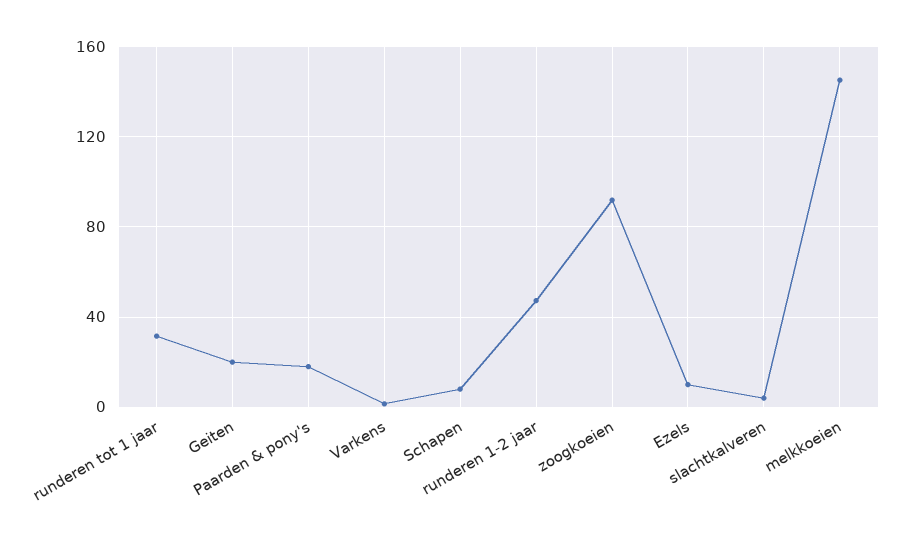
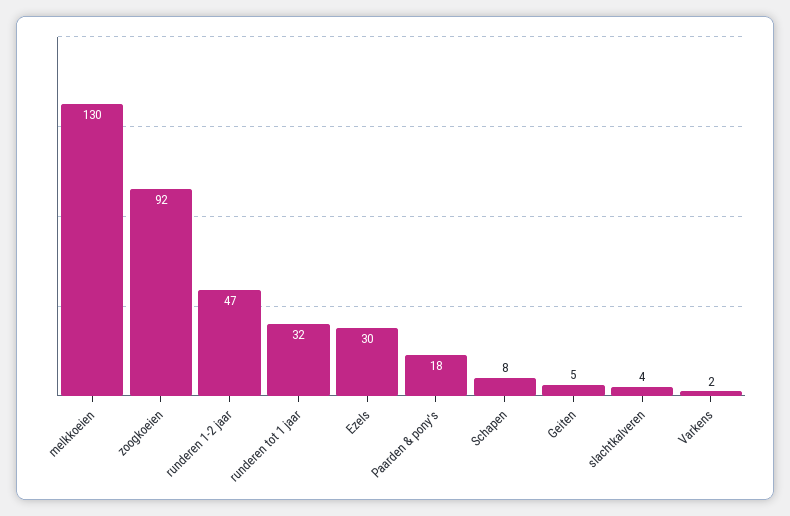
  {
    "runderen tot 1 jaar": 32,
-   "Geiten": 20,
+   "Geiten": 5,
    "Paarden & pony's": 18,
    "Varkens": 2,
    "Schapen": 8,
    "runderen 1-2 jaar": 47,
    "zoogkoeien": 92,
-   "Ezels": 10,
+   "Ezels": 30,
    "slachtkalveren": 4,
-   "melkkoeien": 145
+   "melkkoeien": 130
  }

